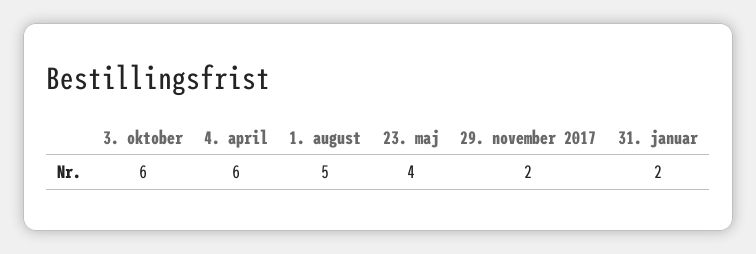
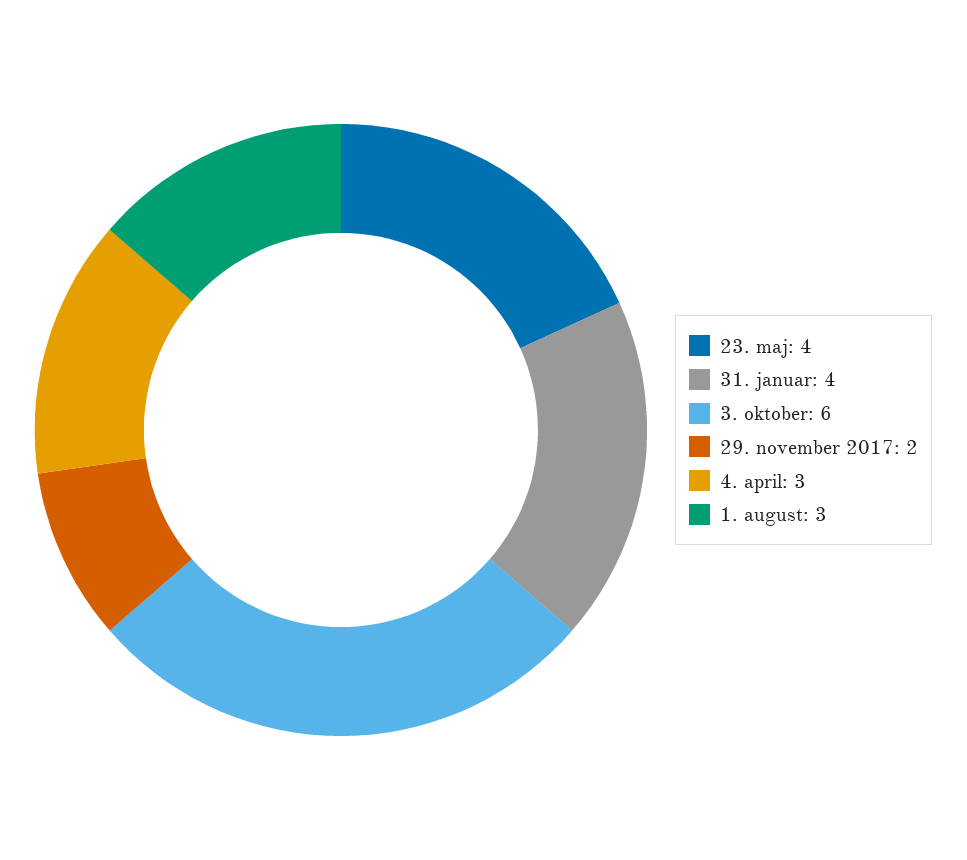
  {
    "3. oktober": 6,
-   "4. april": 6,
+   "4. april": 3,
-   "1. august": 5,
+   "1. august": 3,
    "23. maj": 4,
    "29. november 2017": 2,
-   "31. januar": 2
+   "31. januar": 4
  }

